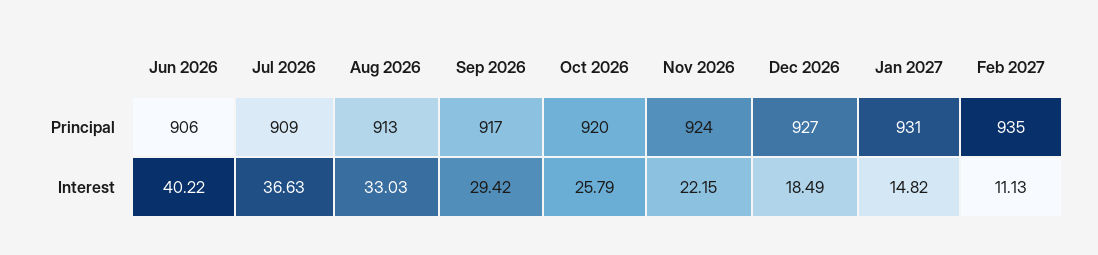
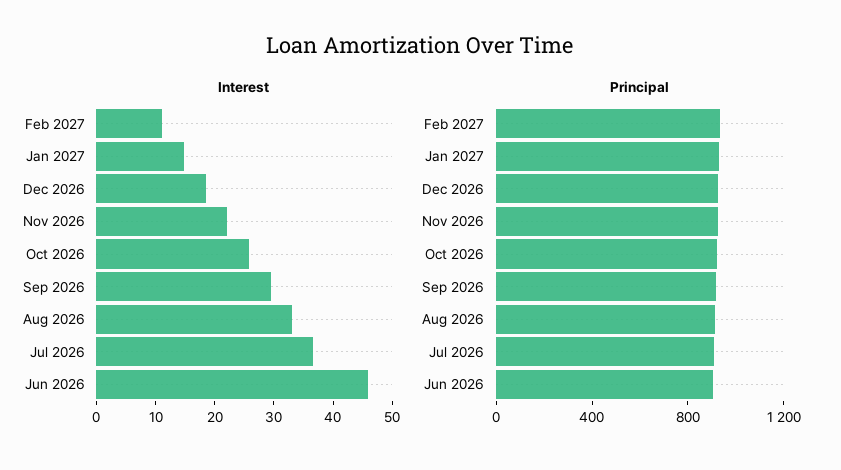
  {
    "Principal": {
      "Jun 2026": 906,
      "Jul 2026": 909,
      "Aug 2026": 913,
      "Sep 2026": 917,
      "Oct 2026": 920,
      "Nov 2026": 924,
      "Dec 2026": 927,
      "Jan 2027": 931,
      "Feb 2027": 935
    },
    "Interest": {
-     "Jun 2026": 40.22,
+     "Jun 2026": 46,
      "Jul 2026": 36.63,
      "Aug 2026": 33.03,
      "Sep 2026": 29.42,
      "Oct 2026": 25.79,
      "Nov 2026": 22.15,
      "Dec 2026": 18.49,
      "Jan 2027": 14.82,
      "Feb 2027": 11.13
    }
  }

